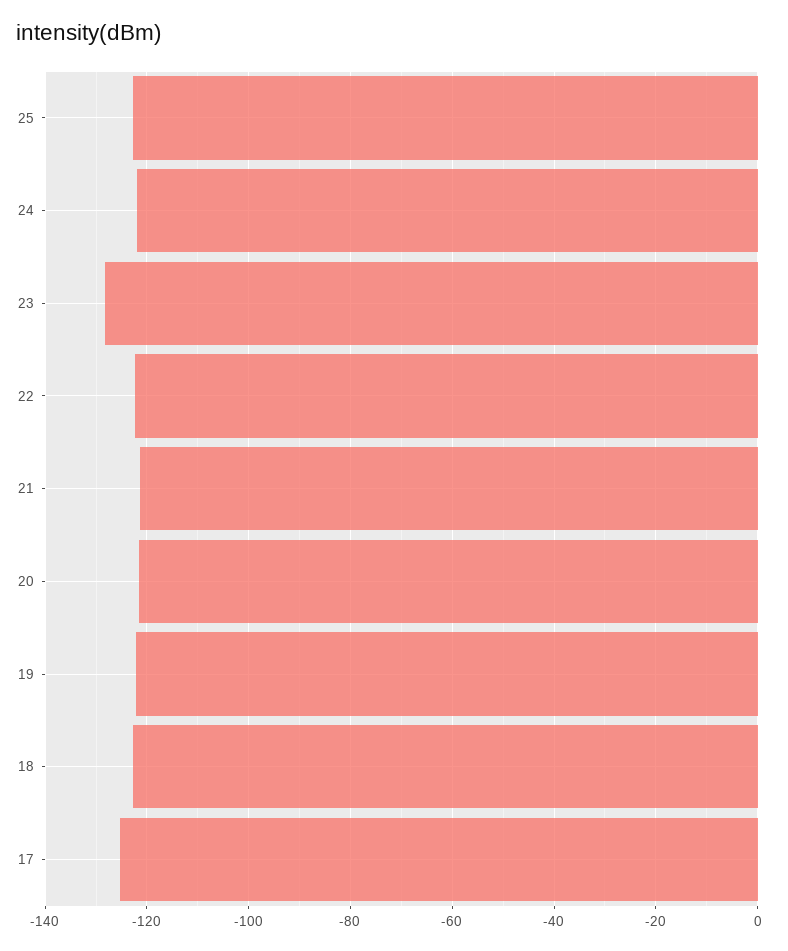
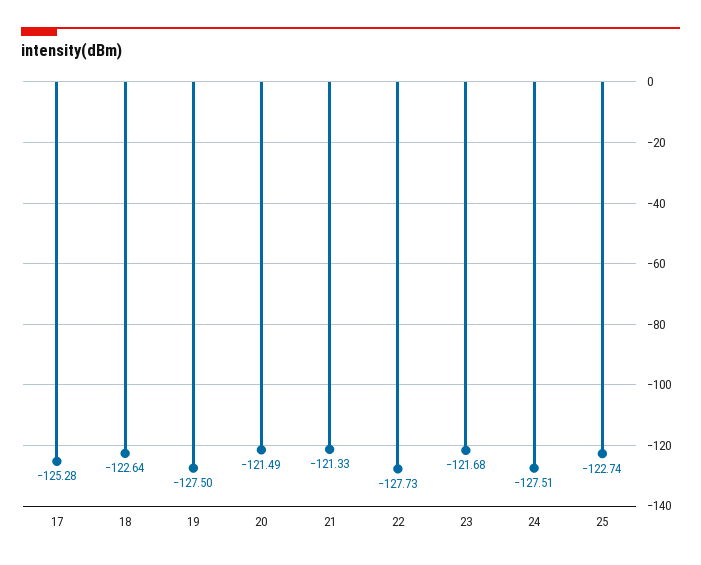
  {
    "25": -122.74,
-   "24": -122,
+   "24": -127.51,
-   "23": -128,
+   "23": -121.68,
-   "22": -122,
+   "22": -127.73,
    "21": -121.33,
    "20": -121.49,
-   "19": -122,
+   "19": -127.5,
    "18": -122.64,
    "17": -125.28
  }

